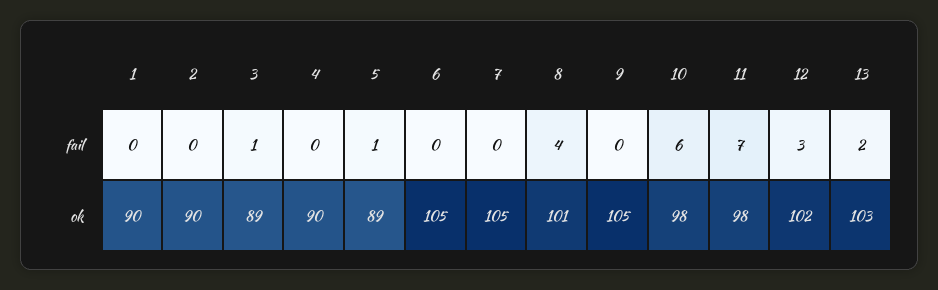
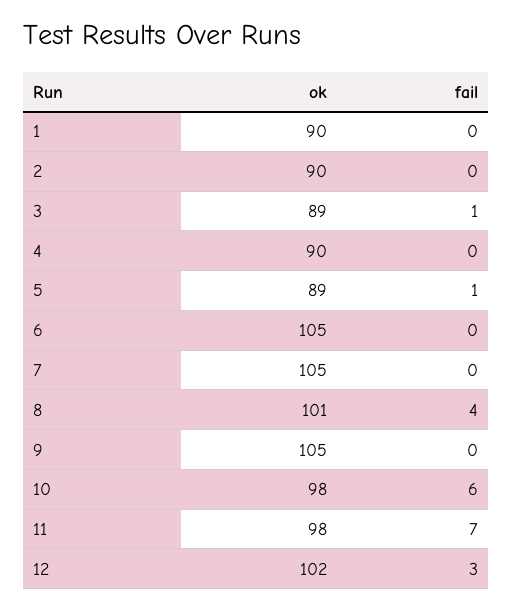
  {
    "1": {
      "fail": 0,
      "ok": 90
    },
    "2": {
      "fail": 0,
      "ok": 90
    },
    "3": {
      "fail": 1,
      "ok": 89
    },
    "4": {
      "fail": 0,
      "ok": 90
    },
    "5": {
      "fail": 1,
      "ok": 89
    },
    "6": {
      "fail": 0,
      "ok": 105
    },
    "7": {
      "fail": 0,
      "ok": 105
    },
    "8": {
      "fail": 4,
      "ok": 101
    },
    "9": {
      "fail": 0,
      "ok": 105
    },
    "10": {
      "fail": 6,
      "ok": 98
    },
    "11": {
      "fail": 7,
      "ok": 98
    },
    "12": {
      "fail": 3,
      "ok": 102
-   },
+   }
-   "13": {
-     "fail": 2,
-     "ok": 103
-   }
  }

